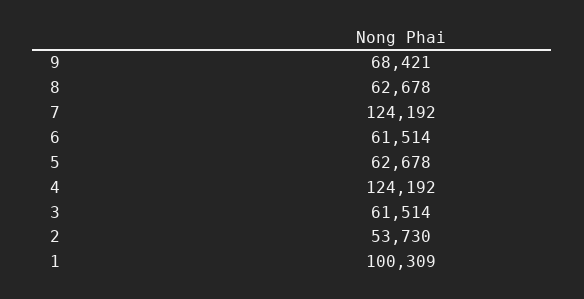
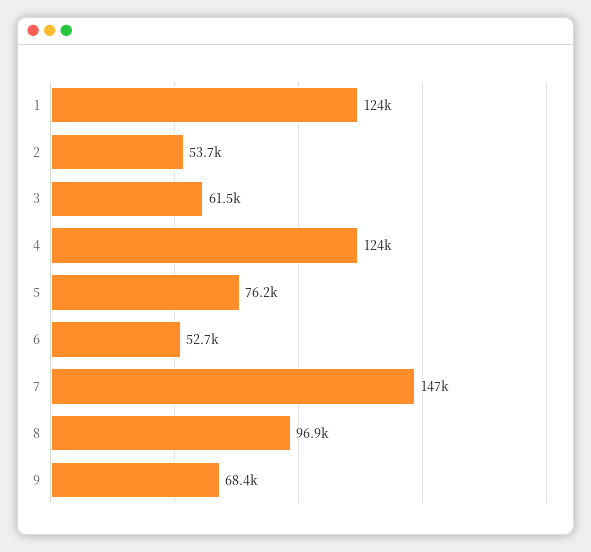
  {
    "9": 68421,
-   "8": 62678,
+   "8": 96900,
-   "7": 124192,
+   "7": 147000,
-   "6": 61514,
+   "6": 52700,
-   "5": 62678,
+   "5": 76200,
    "4": 124192,
    "3": 61514,
    "2": 53730,
-   "1": 100309
+   "1": 124000
  }

